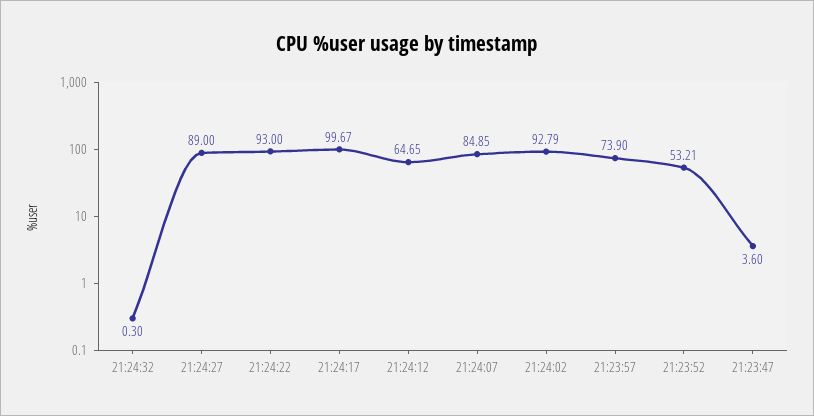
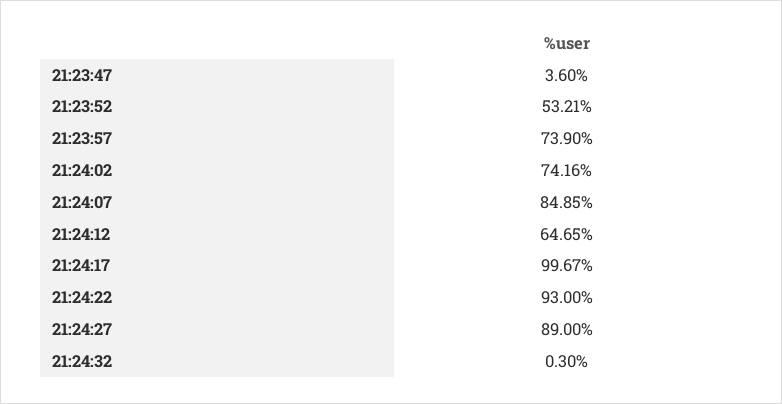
  {
    "21:24:32": 0.3,
    "21:24:27": 89,
    "21:24:22": 93,
    "21:24:17": 99.67,
    "21:24:12": 64.65,
    "21:24:07": 84.85,
-   "21:24:02": 92.79,
+   "21:24:02": 74.16,
    "21:23:57": 73.9,
    "21:23:52": 53.21,
    "21:23:47": 3.6
  }

